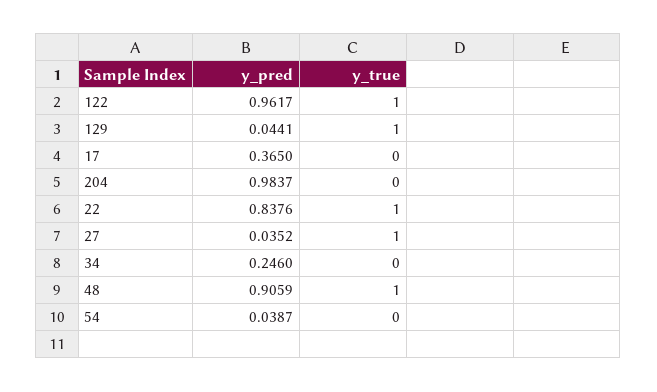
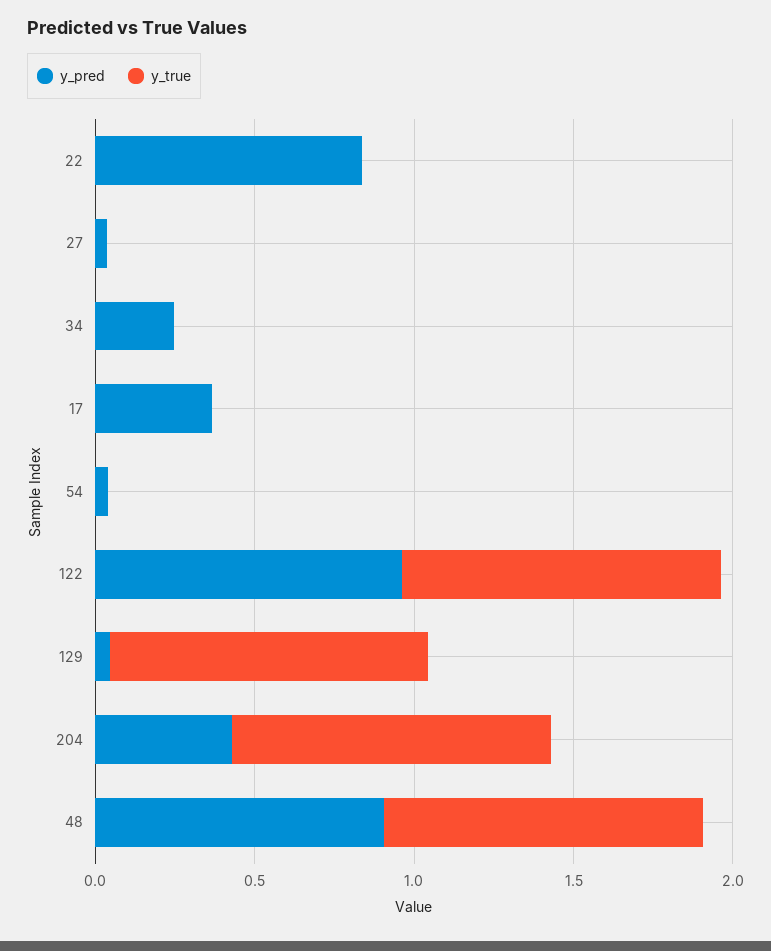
  {
    "y_pred": {
      "122": 0.9617,
      "129": 0.0441,
      "17": 0.365,
-     "204": 0.9837,
+     "204": 0.4,
      "22": 0.8376,
      "27": 0.0352,
      "34": 0.246,
      "48": 0.9059,
      "54": 0.0387
    },
    "y_true": {
      "122": 1,
      "129": 1,
      "17": 0,
-     "204": 0,
+     "204": 1,
-     "22": 1,
+     "22": 0,
-     "27": 1,
+     "27": 0,
      "34": 0,
      "48": 1,
      "54": 0
    }
  }

